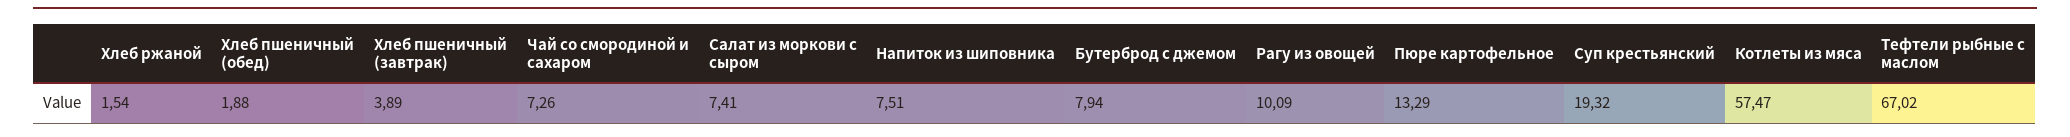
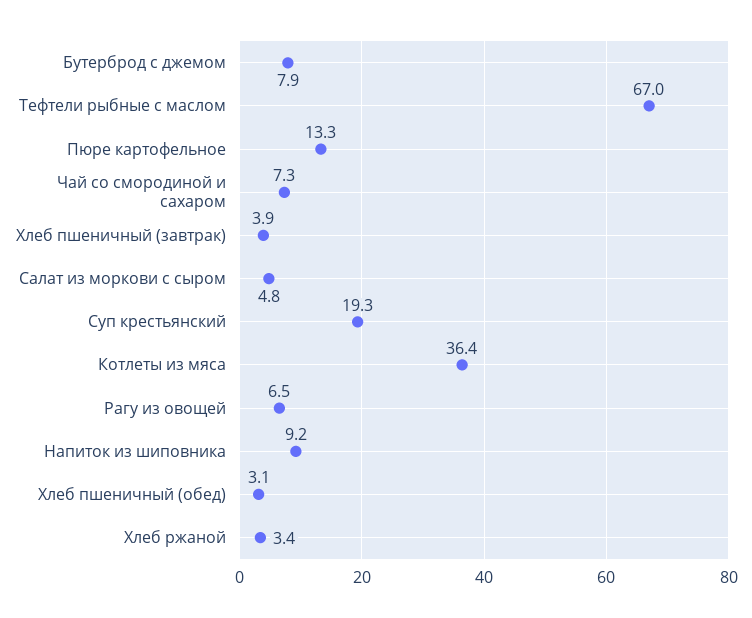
  {
-   "Хлеб ржаной": 1.54,
+   "Хлеб ржаной": 3.4,
-   "Хлеб пшеничный (обед)": 1.88,
+   "Хлеб пшеничный (обед)": 3.1,
    "Хлеб пшеничный (завтрак)": 3.89,
    "Чай со смородиной и сахаром": 7.26,
-   "Салат из моркови с сыром": 7.41,
+   "Салат из моркови с сыром": 4.8,
-   "Напиток из шиповника": 7.51,
+   "Напиток из шиповника": 9.2,
    "Бутерброд с джемом": 7.94,
-   "Рагу из овощей": 10.09,
+   "Рагу из овощей": 6.5,
    "Пюре картофельное": 13.29,
    "Суп крестьянский": 19.32,
-   "Котлеты из мяса": 57.47,
+   "Котлеты из мяса": 36.4,
    "Тефтели рыбные с маслом": 67.02
  }

